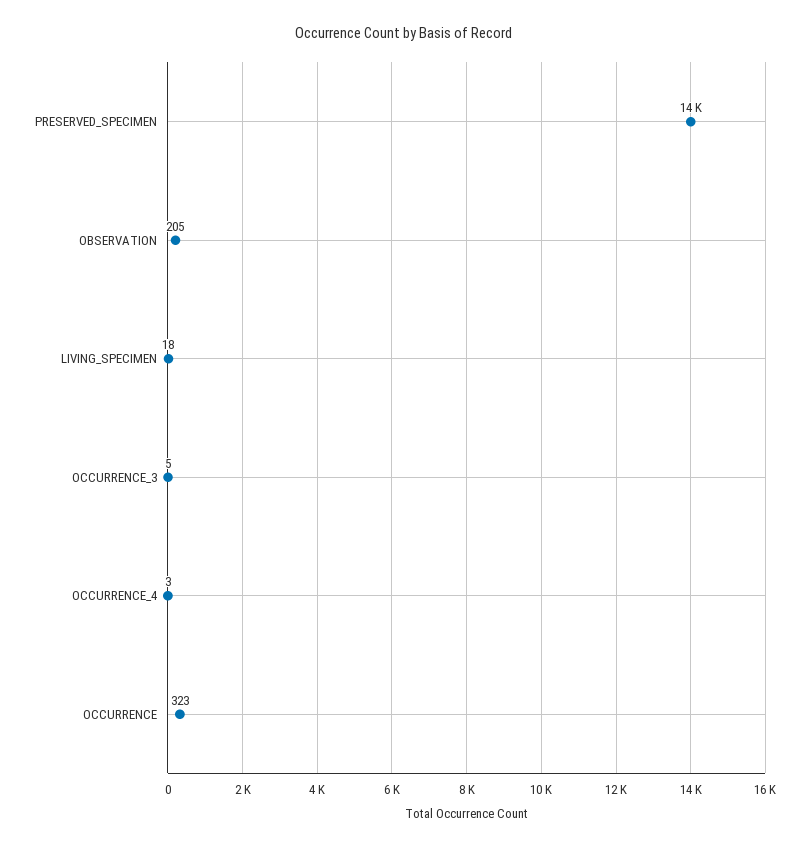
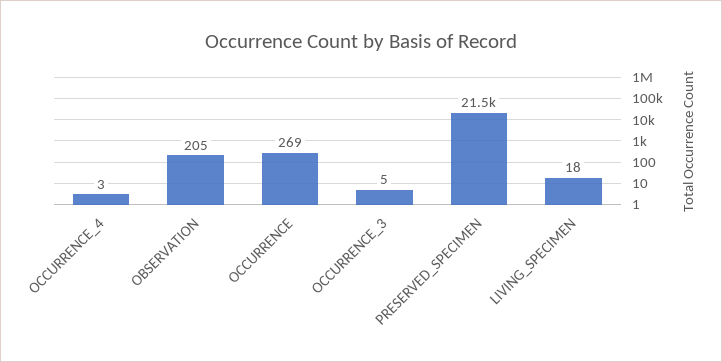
  {
-   "PRESERVED_SPECIMEN": 14000,
+   "PRESERVED_SPECIMEN": 21500,
    "OBSERVATION": 205,
    "LIVING_SPECIMEN": 18,
    "OCCURRENCE_3": 5,
    "OCCURRENCE_4": 3,
-   "OCCURRENCE": 323
+   "OCCURRENCE": 269
  }

